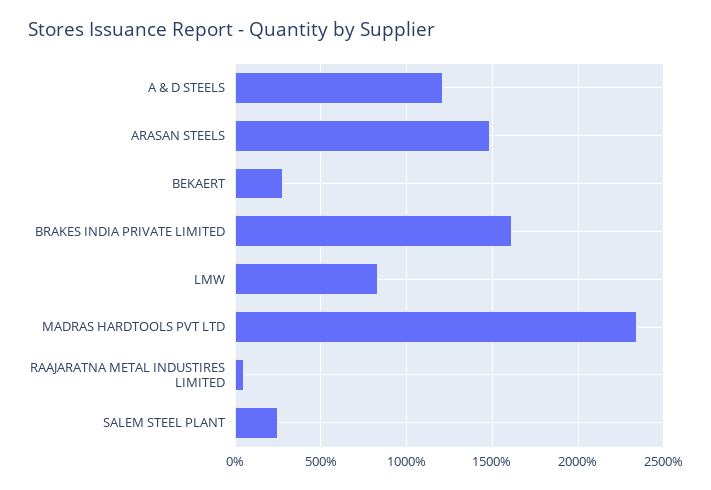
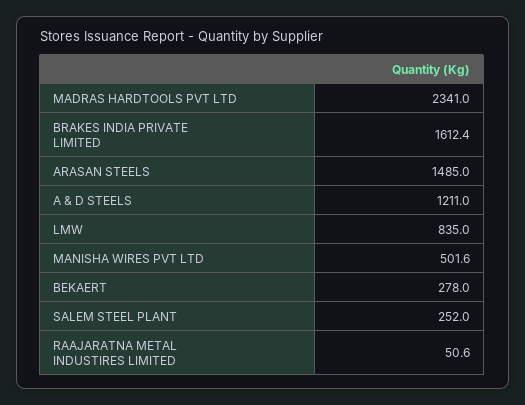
  {
    "A & D STEELS": 1211,
    "ARASAN STEELS": 1485,
    "BEKAERT": 278,
    "BRAKES INDIA PRIVATE LIMITED": 1612.4,
    "LMW": 835,
    "MADRAS HARDTOOLS PVT LTD": 2341,
    "RAAJARATNA METAL INDUSTIRES LIMITED": 50.6,
-   "SALEM STEEL PLANT": 252
+   "SALEM STEEL PLANT": 252,
+   "MANISHA WIRES PVT LTD": 501.6
  }

